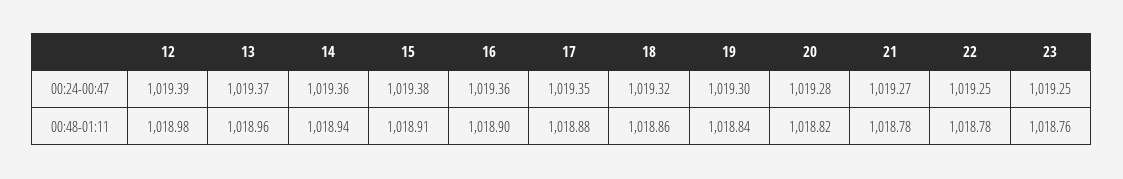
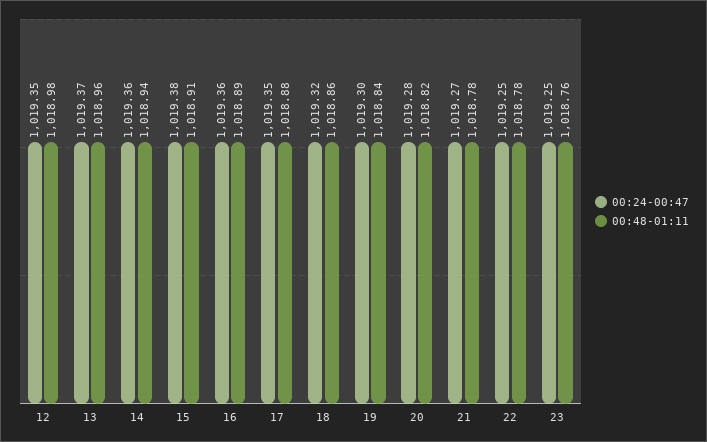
  {
    "00:24-00:47": {
-     "12": 1019.39,
+     "12": 1019.35,
      "13": 1019.37,
      "14": 1019.36,
      "15": 1019.38,
      "16": 1019.36,
      "17": 1019.35,
      "18": 1019.32,
      "19": 1019.3,
      "20": 1019.28,
      "21": 1019.27,
      "22": 1019.25,
      "23": 1019.25
    },
    "00:48-01:11": {
      "12": 1018.98,
      "13": 1018.96,
      "14": 1018.94,
      "15": 1018.91,
-     "16": 1018.9,
+     "16": 1018.89,
      "17": 1018.88,
      "18": 1018.86,
      "19": 1018.84,
      "20": 1018.82,
      "21": 1018.78,
      "22": 1018.78,
      "23": 1018.76
    }
  }

